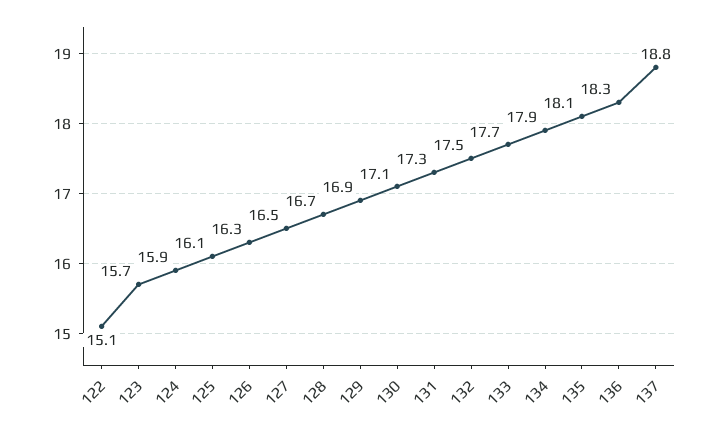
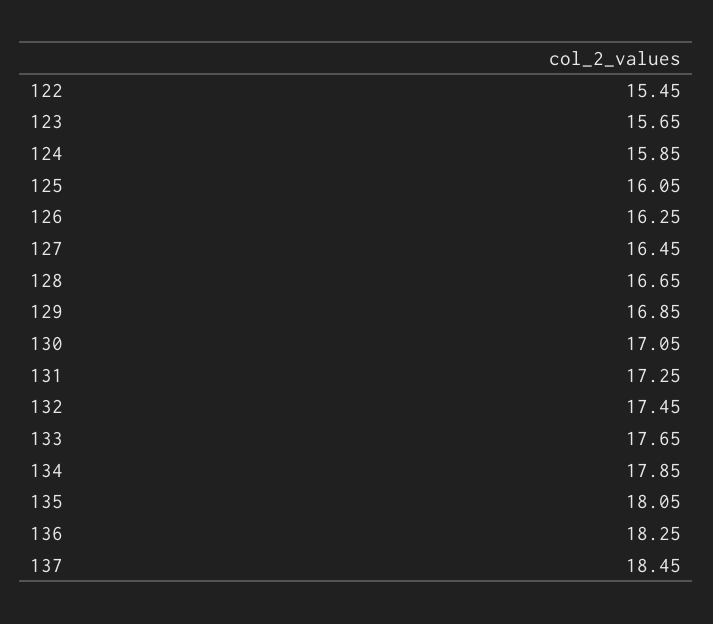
  {
-   "122": 15.1,
+   "122": 15.45,
    "123": 15.65,
    "124": 15.85,
    "125": 16.05,
    "126": 16.25,
    "127": 16.45,
    "128": 16.65,
    "129": 16.85,
    "130": 17.05,
    "131": 17.25,
    "132": 17.45,
    "133": 17.65,
    "134": 17.85,
    "135": 18.05,
    "136": 18.25,
-   "137": 18.8
+   "137": 18.45
  }

